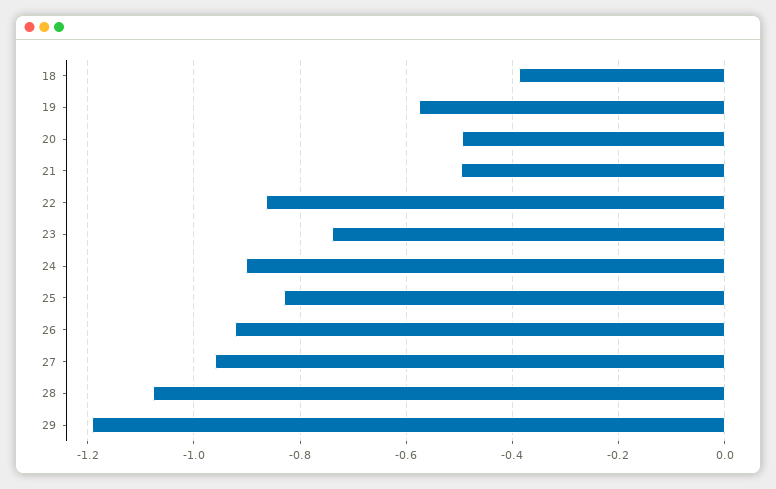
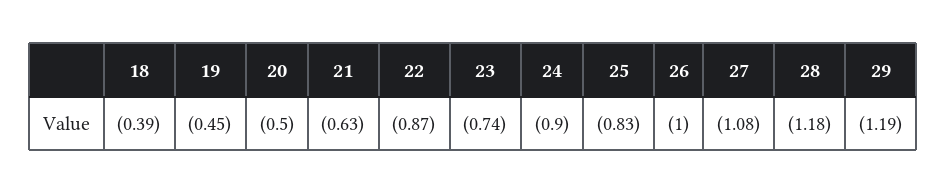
  {
    "18": -0.39,
-   "19": -0.58,
+   "19": -0.45,
    "20": -0.5,
-   "21": -0.5,
+   "21": -0.63,
    "22": -0.87,
    "23": -0.74,
    "24": -0.9,
    "25": -0.83,
-   "26": -0.92,
+   "26": -1,
-   "27": -0.96,
+   "27": -1.08,
-   "28": -1.08,
+   "28": -1.18,
    "29": -1.19
  }

